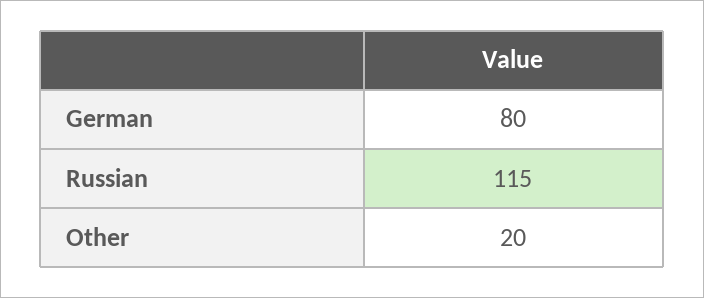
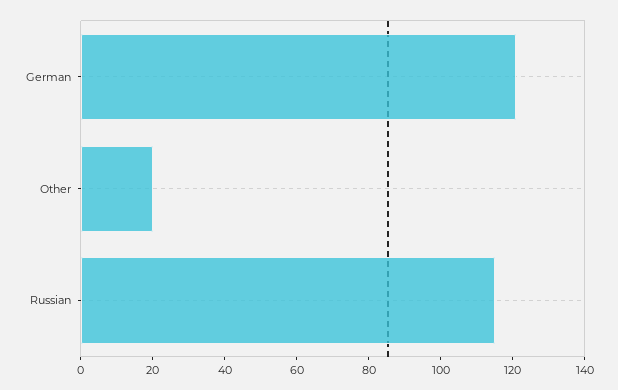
  {
-   "German": 80,
+   "German": 120,
    "Russian": 115,
    "Other": 20
  }

